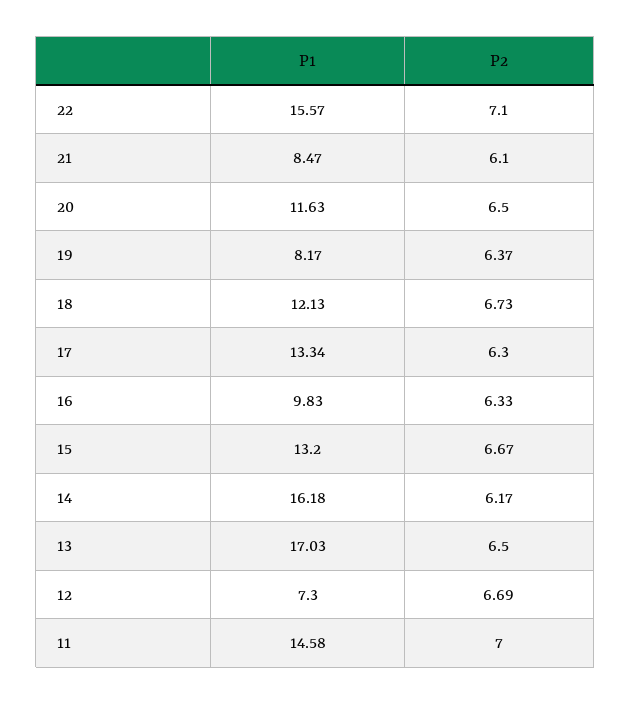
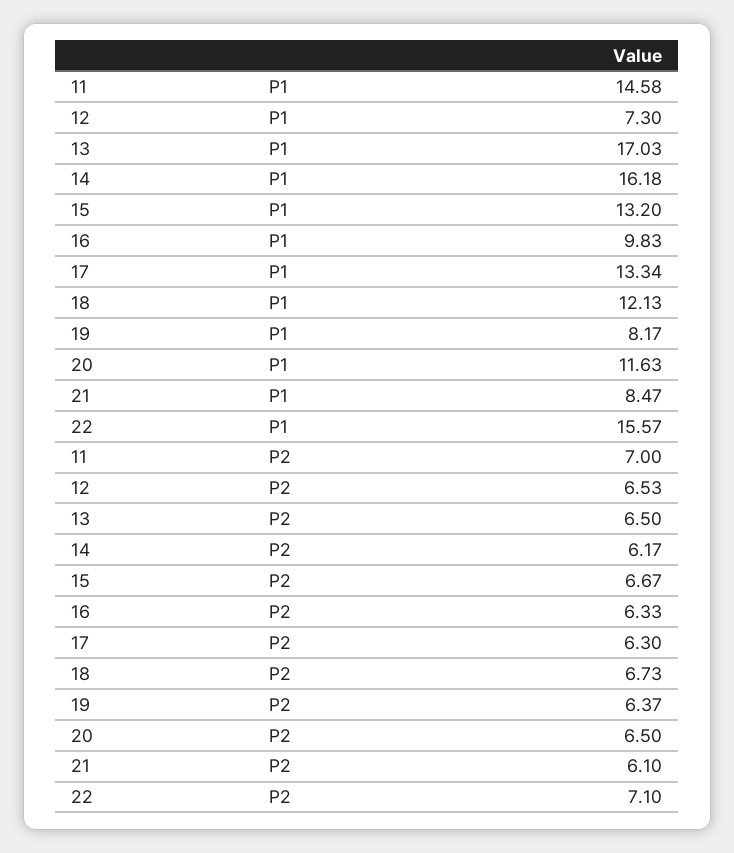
  {
    "P1": {
      "22": 15.57,
      "21": 8.47,
      "20": 11.63,
      "19": 8.17,
      "18": 12.13,
      "17": 13.34,
      "16": 9.83,
      "15": 13.2,
      "14": 16.18,
      "13": 17.03,
      "12": 7.3,
      "11": 14.58
    },
    "P2": {
      "22": 7.1,
      "21": 6.1,
      "20": 6.5,
      "19": 6.37,
      "18": 6.73,
      "17": 6.3,
      "16": 6.33,
      "15": 6.67,
      "14": 6.17,
      "13": 6.5,
-     "12": 6.69,
+     "12": 6.53,
      "11": 7
    }
  }

